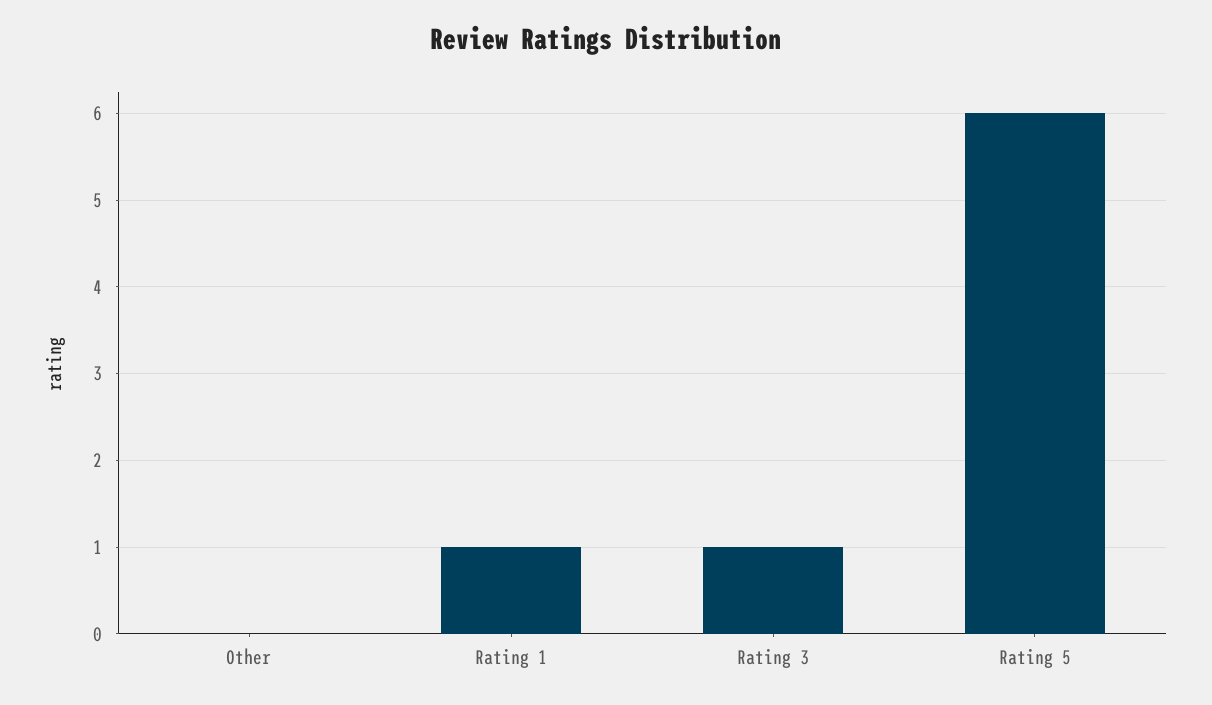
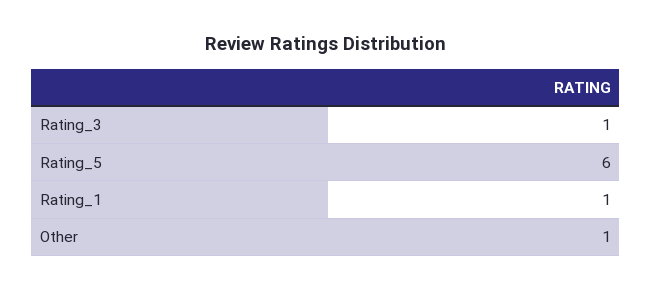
  {
-   "Other": 0,
+   "Other": 1,
    "Rating 1": 1,
    "Rating 3": 1,
    "Rating 5": 6
  }

